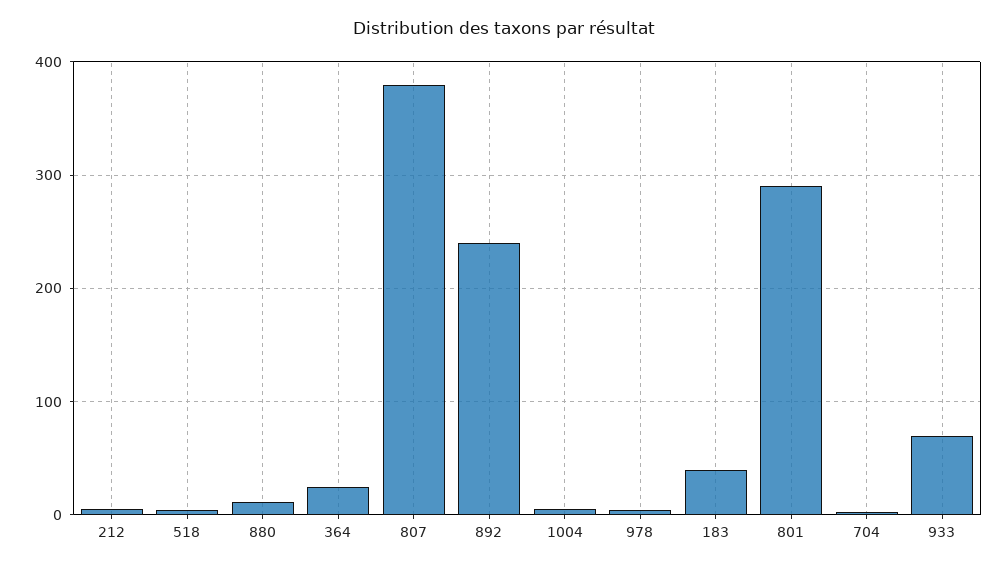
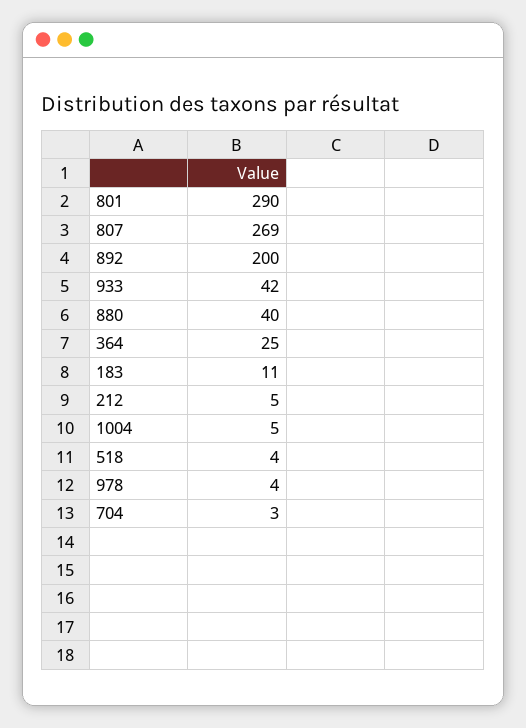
  {
    "212": 5,
    "518": 4,
-   "880": 10,
+   "880": 40,
    "364": 25,
-   "807": 380,
+   "807": 269,
-   "892": 240,
+   "892": 200,
    "1004": 5,
    "978": 4,
-   "183": 40,
+   "183": 11,
    "801": 290,
    "704": 3,
-   "933": 70
+   "933": 42
  }

